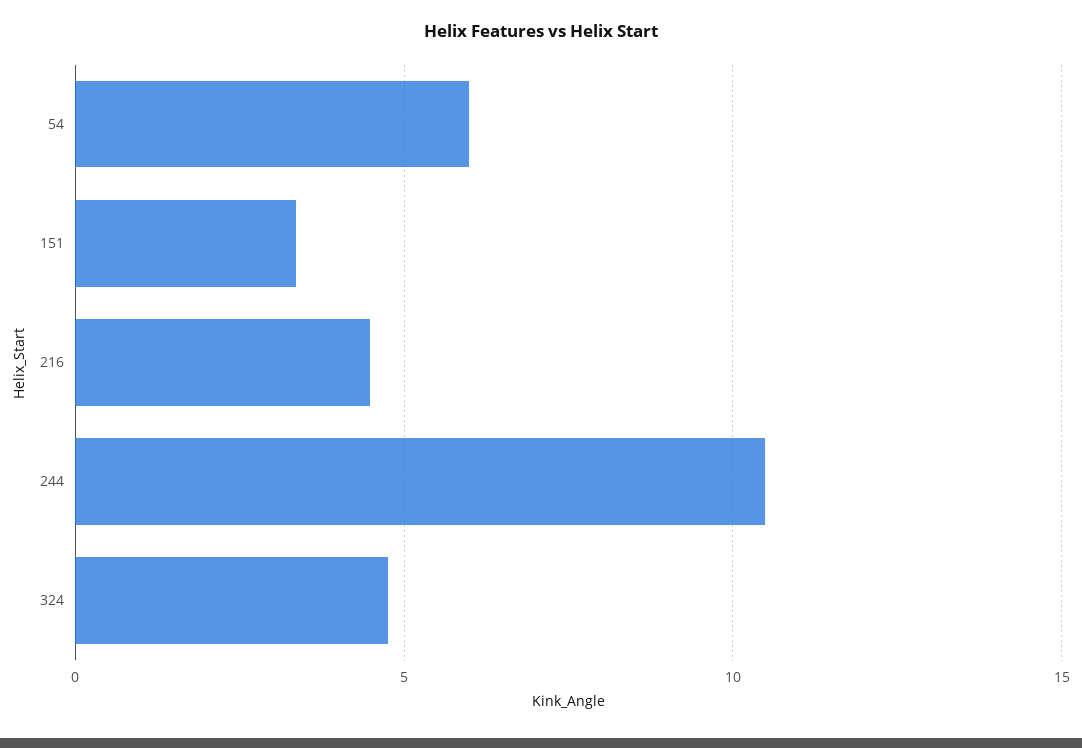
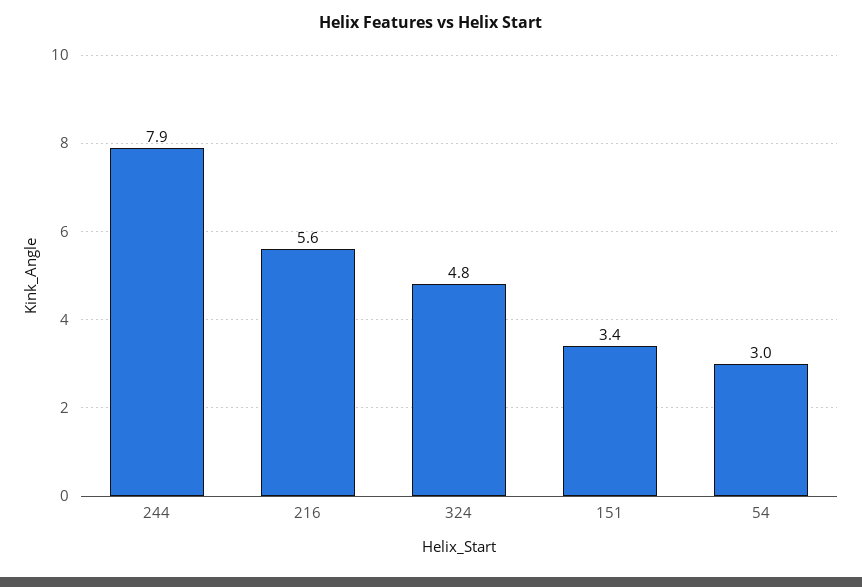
  {
-   "54": 6,
+   "54": 3,
    "151": 3.4,
-   "216": 4.5,
+   "216": 5.6,
-   "244": 10.5,
+   "244": 7.9,
    "324": 4.8
  }

